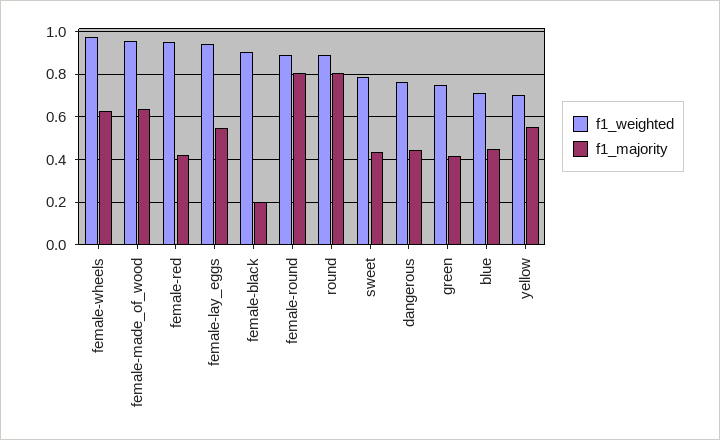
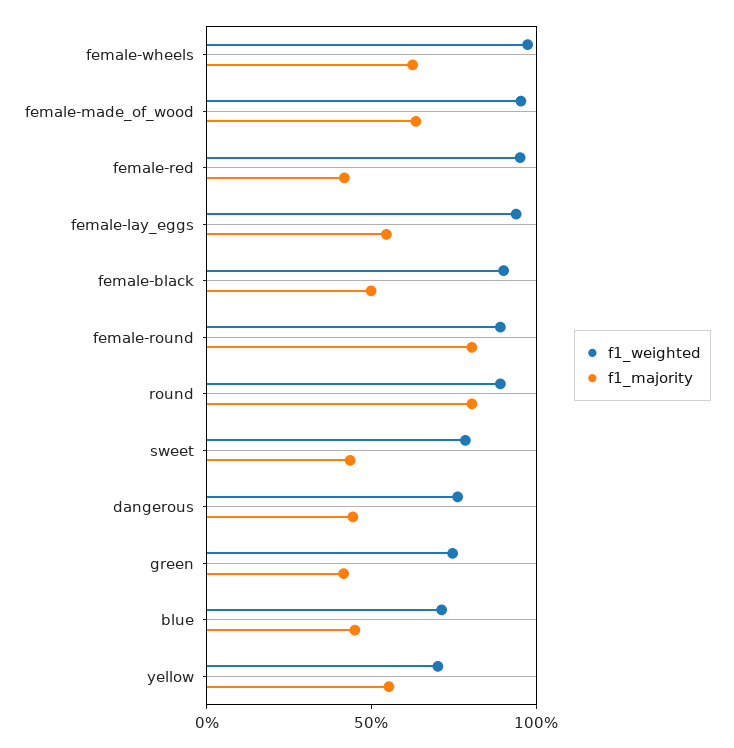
  {
    "f1_weighted": {
      "female-wheels": 0.95,
      "female-made_of_wood": 0.95,
      "female-red": 0.95,
      "female-lay_eggs": 0.95,
      "female-black": 0.9,
      "female-round": 0.9,
      "round": 0.9,
      "sweet": 0.8,
      "dangerous": 0.75,
      "green": 0.75,
      "blue": 0.7,
      "yellow": 0.7
    },
    "f1_majority": {
      "female-wheels": 0.65,
      "female-made_of_wood": 0.65,
      "female-red": 0.4,
      "female-lay_eggs": 0.55,
-     "female-black": 0.2,
+     "female-black": 0.5,
      "female-round": 0.8,
      "round": 0.8,
      "sweet": 0.45,
      "dangerous": 0.45,
      "green": 0.4,
      "blue": 0.45,
      "yellow": 0.55
    }
  }

